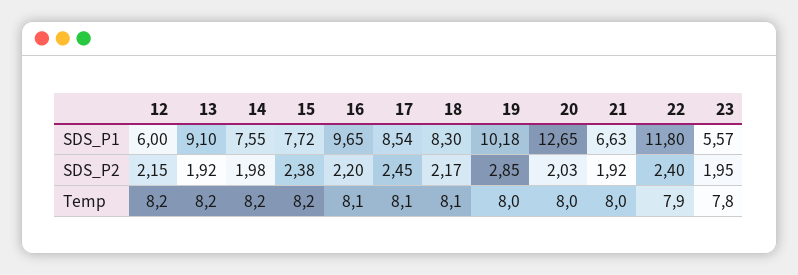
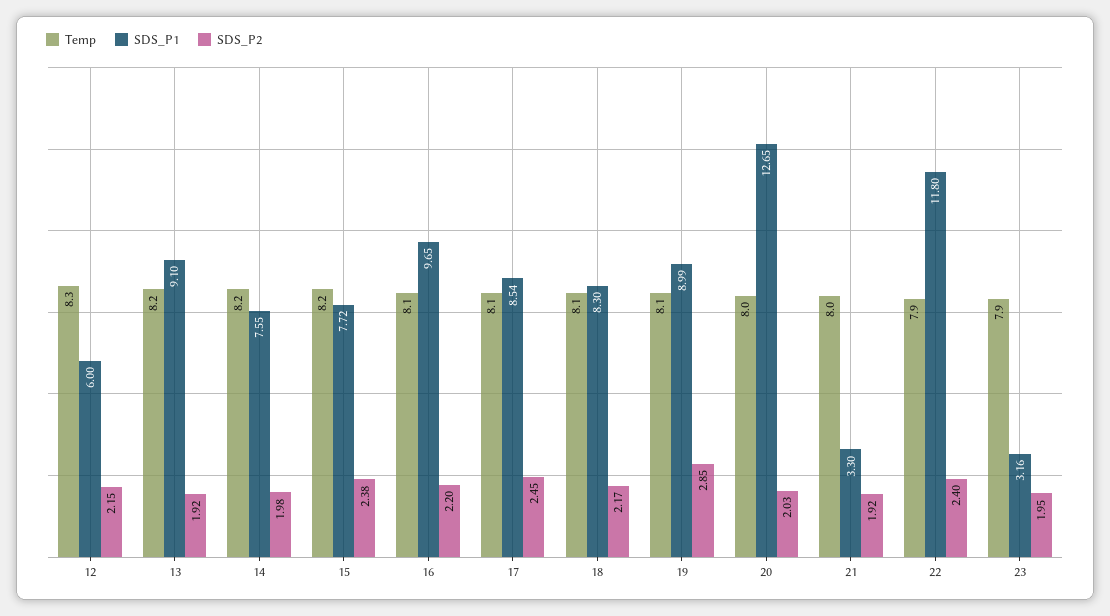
  {
    "SDS_P1": {
      "12": 6,
      "13": 9.1,
      "14": 7.55,
      "15": 7.72,
      "16": 9.65,
      "17": 8.54,
      "18": 8.3,
-     "19": 10.18,
+     "19": 8.99,
      "20": 12.65,
-     "21": 6.63,
+     "21": 3.3,
      "22": 11.8,
-     "23": 5.57
+     "23": 3.16
    },
    "SDS_P2": {
      "12": 2.15,
      "13": 1.92,
      "14": 1.98,
      "15": 2.38,
      "16": 2.2,
      "17": 2.45,
      "18": 2.17,
      "19": 2.85,
      "20": 2.03,
      "21": 1.92,
      "22": 2.4,
      "23": 1.95
    },
    "Temp": {
-     "12": 8.2,
+     "12": 8.3,
      "13": 8.2,
      "14": 8.2,
      "15": 8.2,
      "16": 8.1,
      "17": 8.1,
      "18": 8.1,
-     "19": 8,
+     "19": 8.1,
      "20": 8,
      "21": 8,
      "22": 7.9,
-     "23": 7.8
+     "23": 7.9
    }
  }

